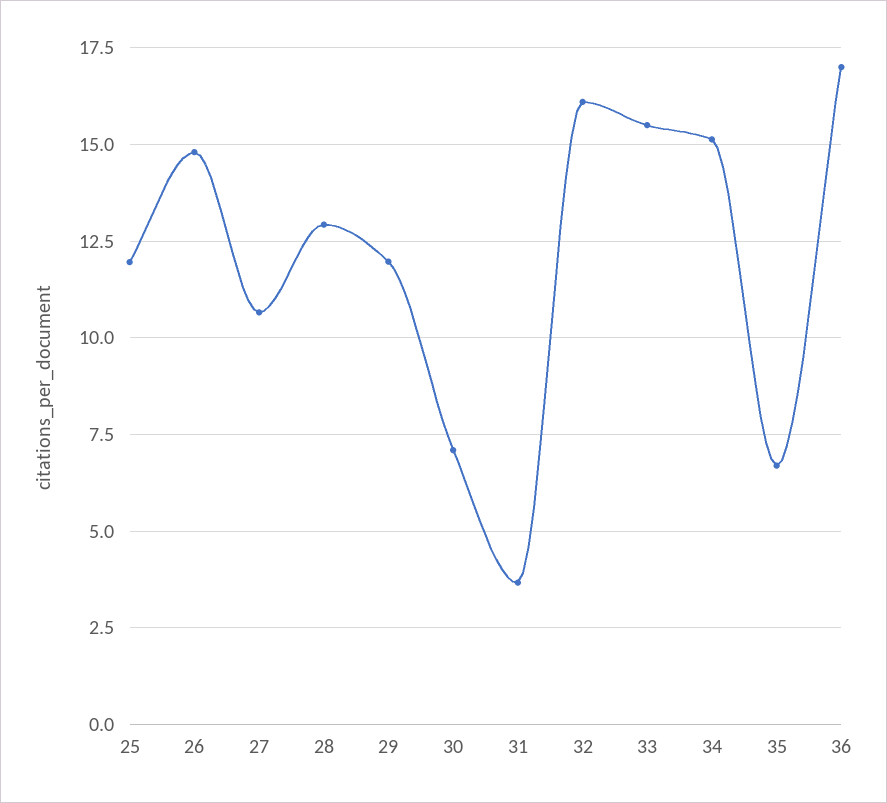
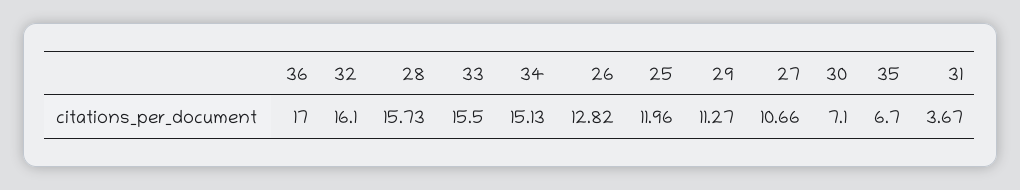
  {
    "25": 11.96,
-   "26": 14.75,
+   "26": 12.82,
    "27": 10.66,
-   "28": 13,
+   "28": 15.73,
-   "29": 12,
+   "29": 11.27,
    "30": 7.1,
    "31": 3.67,
    "32": 16.1,
    "33": 15.5,
    "34": 15.13,
    "35": 6.7,
    "36": 17
  }

